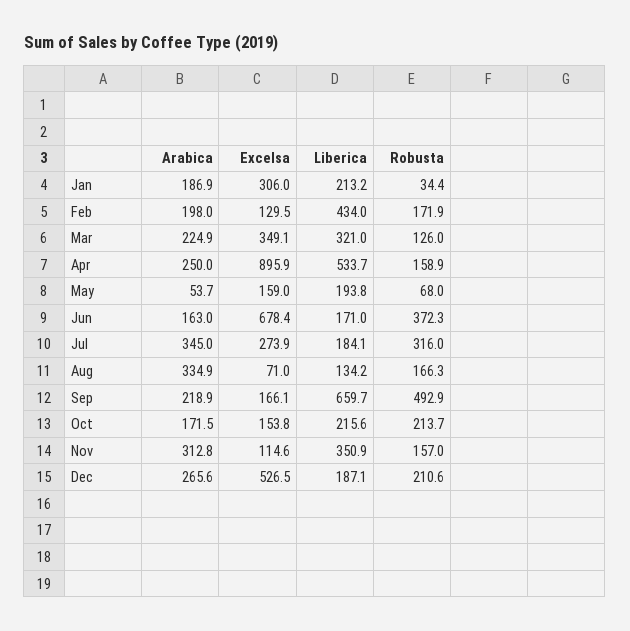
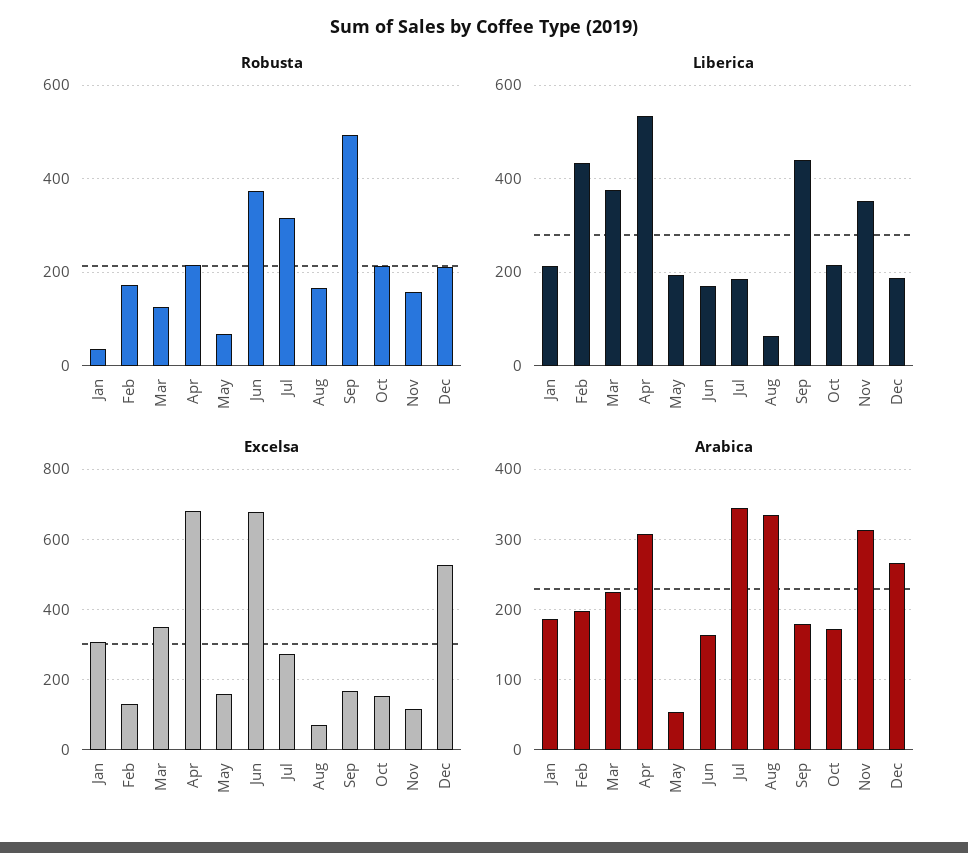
  {
    "Arabica": {
      "Jan": 186.9,
      "Feb": 198,
      "Mar": 224.9,
-     "Apr": 250,
+     "Apr": 310,
      "May": 53.7,
      "Jun": 163,
      "Jul": 345,
      "Aug": 334.9,
-     "Sep": 218.9,
+     "Sep": 180,
      "Oct": 171.5,
      "Nov": 312.8,
      "Dec": 265.6
    },
    "Excelsa": {
      "Jan": 306,
      "Feb": 129.5,
      "Mar": 349.1,
-     "Apr": 895.9,
+     "Apr": 680,
      "May": 159,
      "Jun": 678.4,
      "Jul": 273.9,
      "Aug": 71,
      "Sep": 166.1,
      "Oct": 153.8,
      "Nov": 114.6,
      "Dec": 526.5
    },
    "Liberica": {
      "Jan": 213.2,
      "Feb": 434,
-     "Mar": 321,
+     "Mar": 380,
      "Apr": 533.7,
      "May": 193.8,
      "Jun": 171,
      "Jul": 184.1,
-     "Aug": 134.2,
+     "Aug": 60,
-     "Sep": 659.7,
+     "Sep": 440,
      "Oct": 215.6,
      "Nov": 350.9,
      "Dec": 187.1
    },
    "Robusta": {
      "Jan": 34.4,
      "Feb": 171.9,
      "Mar": 126,
-     "Apr": 158.9,
+     "Apr": 220,
      "May": 68,
      "Jun": 372.3,
      "Jul": 316,
      "Aug": 166.3,
      "Sep": 492.9,
      "Oct": 213.7,
      "Nov": 157,
      "Dec": 210.6
    }
  }

